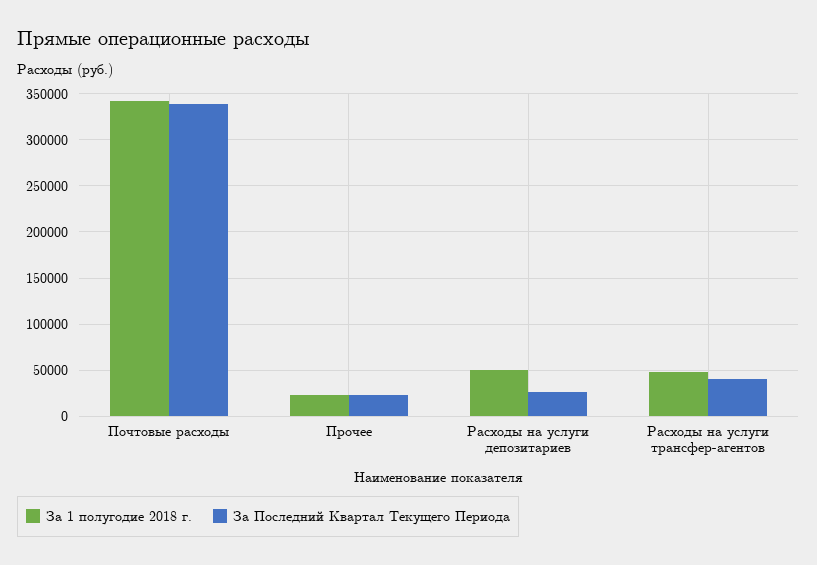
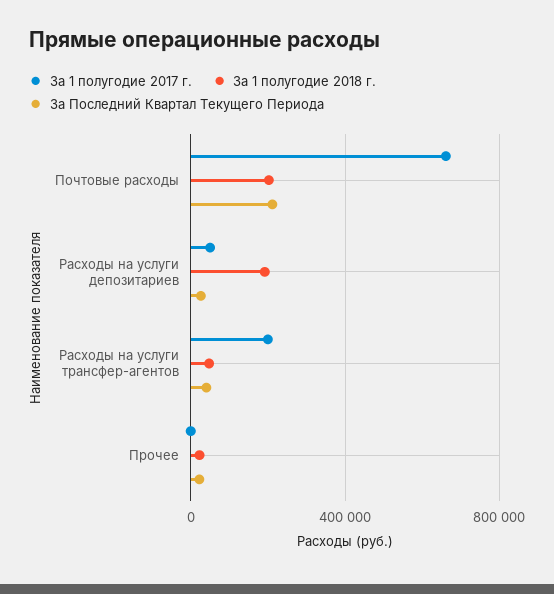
  {
    "За 1 полугодие 2018 г.": {
-     "Почтовые расходы": 340000,
+     "Почтовые расходы": 200000,
      "Прочее": 20000,
-     "Расходы на услуги депозитариев": 50000,
+     "Расходы на услуги депозитариев": 200000,
      "Расходы на услуги трансфер-агентов": 50000
    },
    "За Последний Квартал Текущего Периода": {
-     "Почтовые расходы": 340000,
+     "Почтовые расходы": 200000,
      "Прочее": 20000,
      "Расходы на услуги депозитариев": 30000,
      "Расходы на услуги трансфер-агентов": 40000
-   }
+   },
+   "За 1 полугодие 2017 г.": {
+     "Почтовые расходы": 650000,
+     "Расходы на услуги депозитариев": 50000,
+     "Расходы на услуги трансфер-агентов": 200000,
+     "Прочее": 0
+   }
  }

